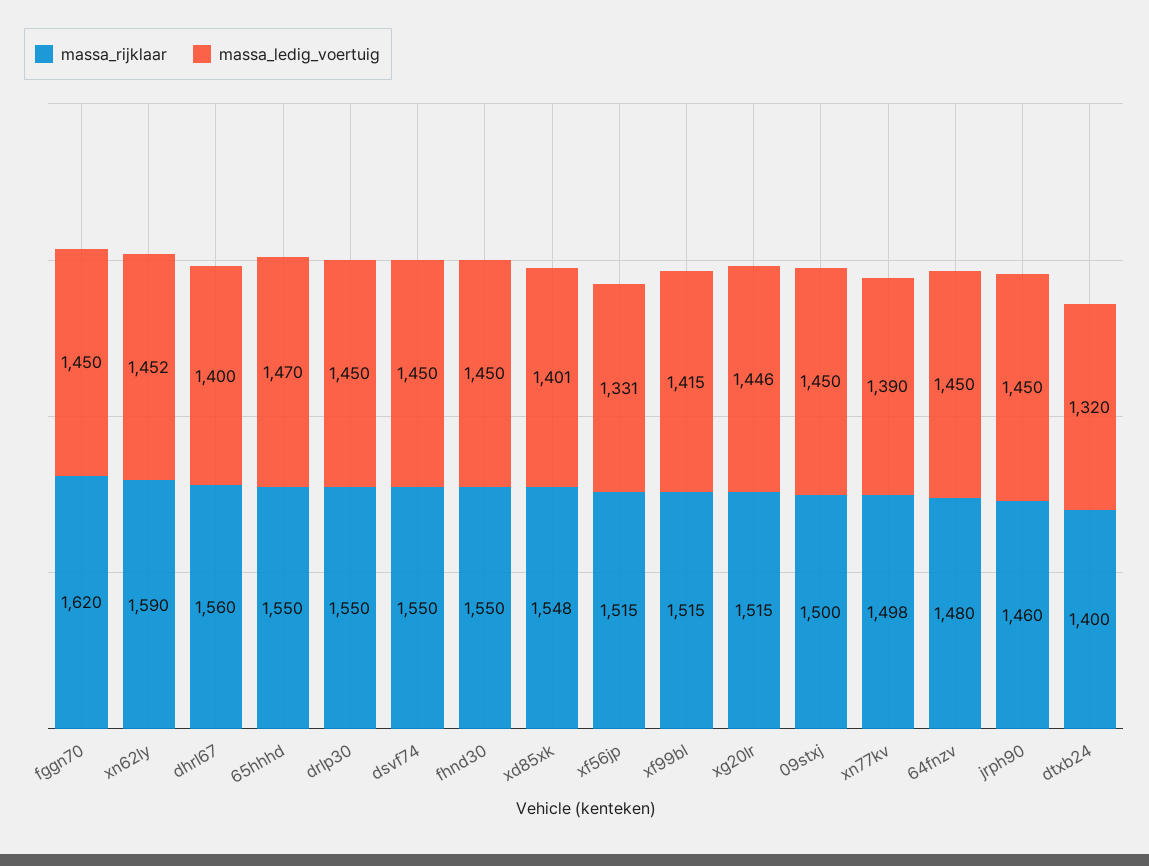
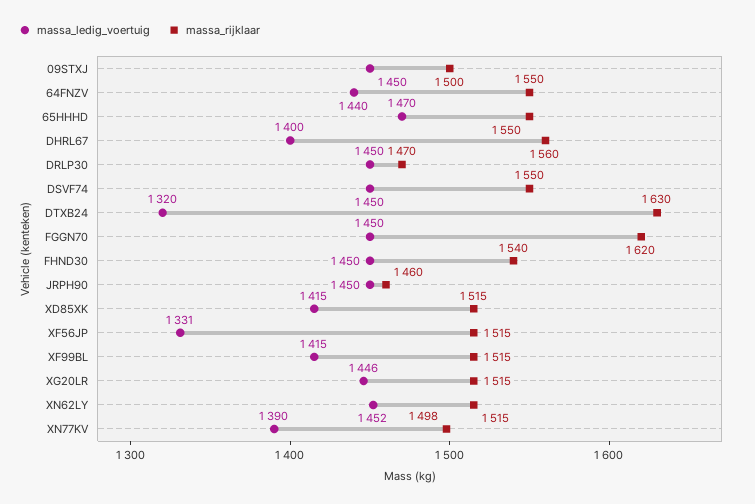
  {
    "massa_rijklaar": {
      "fggn70": 1620,
-     "xn62ly": 1590,
+     "xn62ly": 1515,
      "dhrl67": 1560,
      "65hhhd": 1550,
-     "drlp30": 1550,
+     "drlp30": 1470,
      "dsvf74": 1550,
-     "fhnd30": 1550,
+     "fhnd30": 1540,
-     "xd85xk": 1548,
+     "xd85xk": 1515,
      "xf56jp": 1515,
      "xf99bl": 1515,
      "xg20lr": 1515,
      "09stxj": 1500,
      "xn77kv": 1498,
-     "64fnzv": 1480,
+     "64fnzv": 1550,
      "jrph90": 1460,
-     "dtxb24": 1400
+     "dtxb24": 1630
    },
    "massa_ledig_voertuig": {
      "fggn70": 1450,
      "xn62ly": 1452,
      "dhrl67": 1400,
      "65hhhd": 1470,
      "drlp30": 1450,
      "dsvf74": 1450,
      "fhnd30": 1450,
-     "xd85xk": 1401,
+     "xd85xk": 1415,
      "xf56jp": 1331,
      "xf99bl": 1415,
      "xg20lr": 1446,
      "09stxj": 1450,
      "xn77kv": 1390,
-     "64fnzv": 1450,
+     "64fnzv": 1440,
      "jrph90": 1450,
      "dtxb24": 1320
    }
  }

